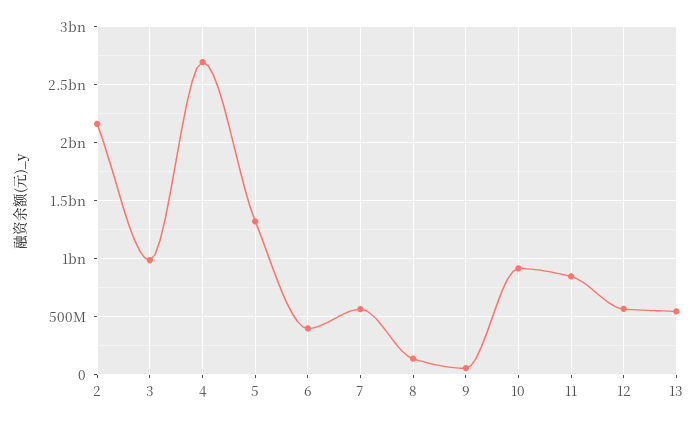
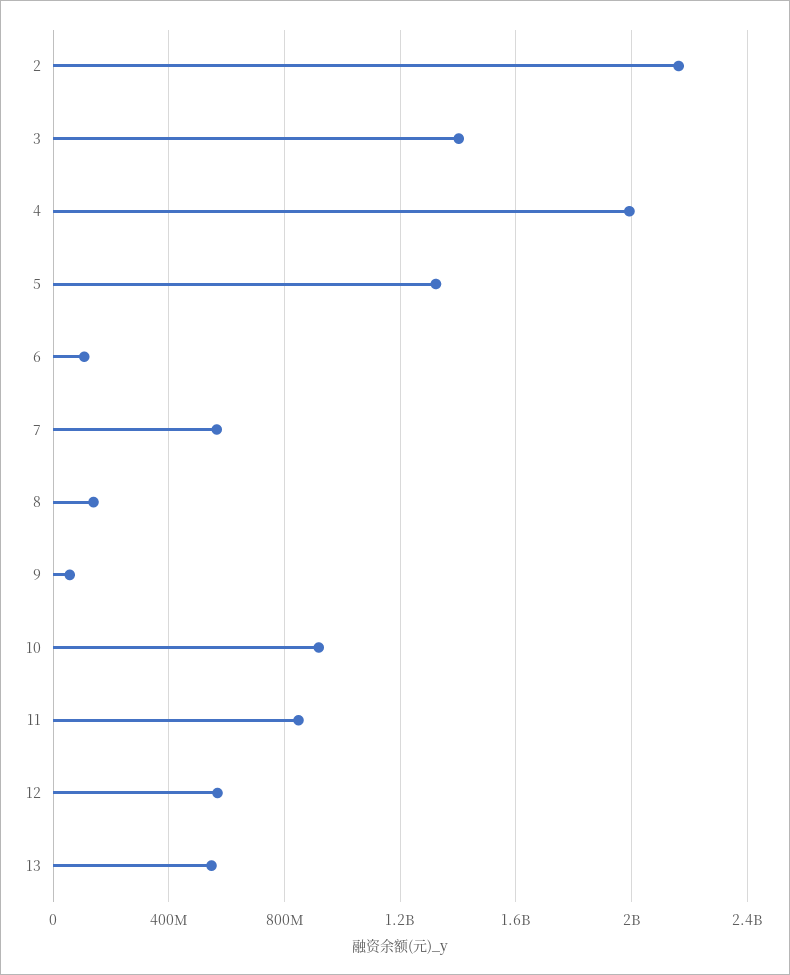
  {
    "2": 2150000000,
-   "3": 1000000000,
+   "3": 1400000000,
-   "4": 2700000000,
+   "4": 2000000000,
    "5": 1300000000,
-   "6": 400000000,
+   "6": 100000000,
    "7": 550000000,
    "8": 150000000,
    "9": 50000000,
    "10": 900000000,
    "11": 850000000,
    "12": 550000000,
    "13": 550000000
  }

